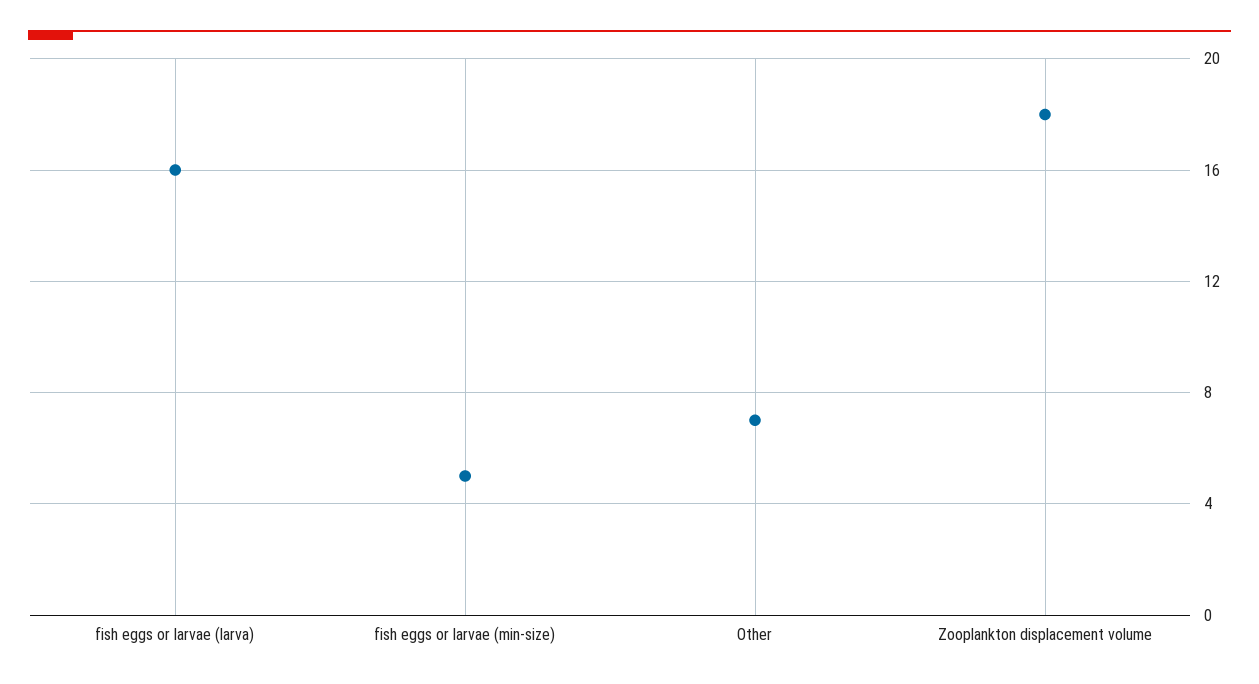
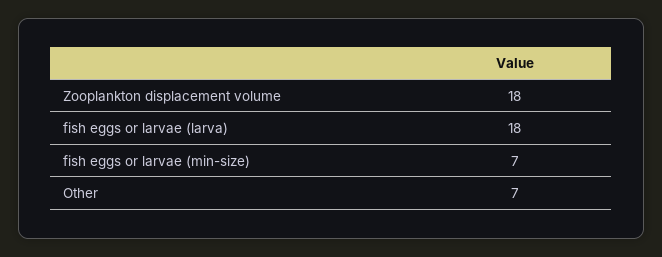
  {
-   "fish eggs or larvae (larva)": 16,
+   "fish eggs or larvae (larva)": 18,
-   "fish eggs or larvae (min-size)": 5,
+   "fish eggs or larvae (min-size)": 7,
    "Other": 7,
    "Zooplankton displacement volume": 18
  }

